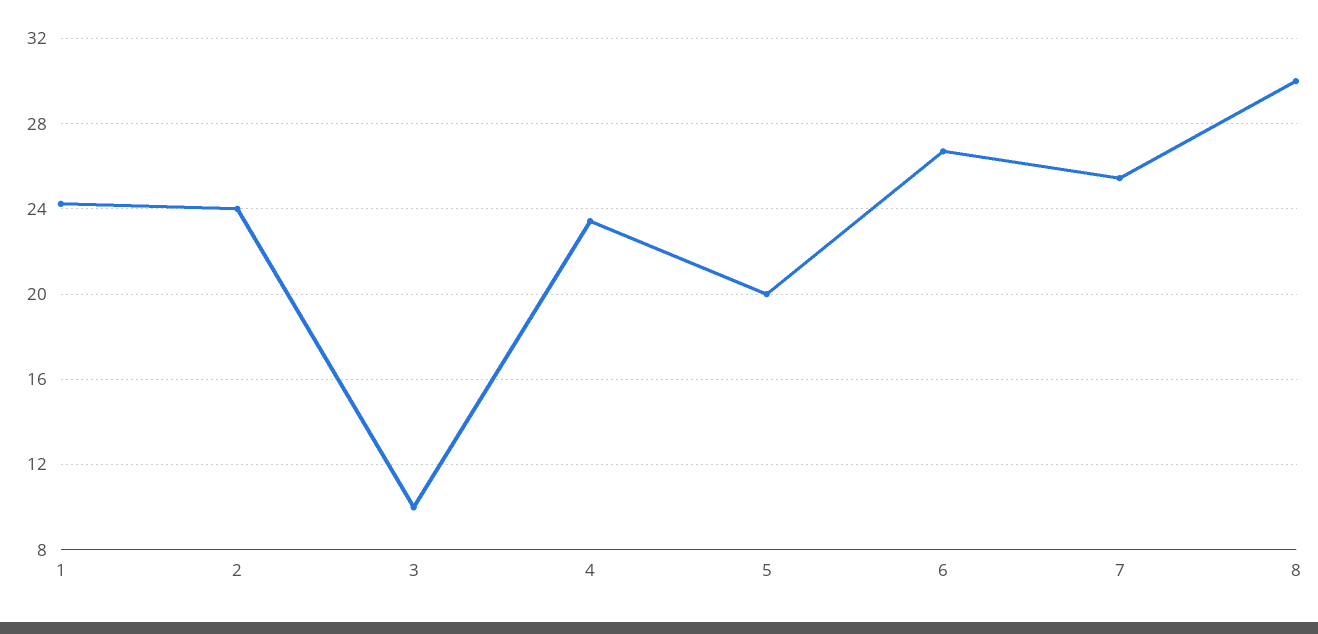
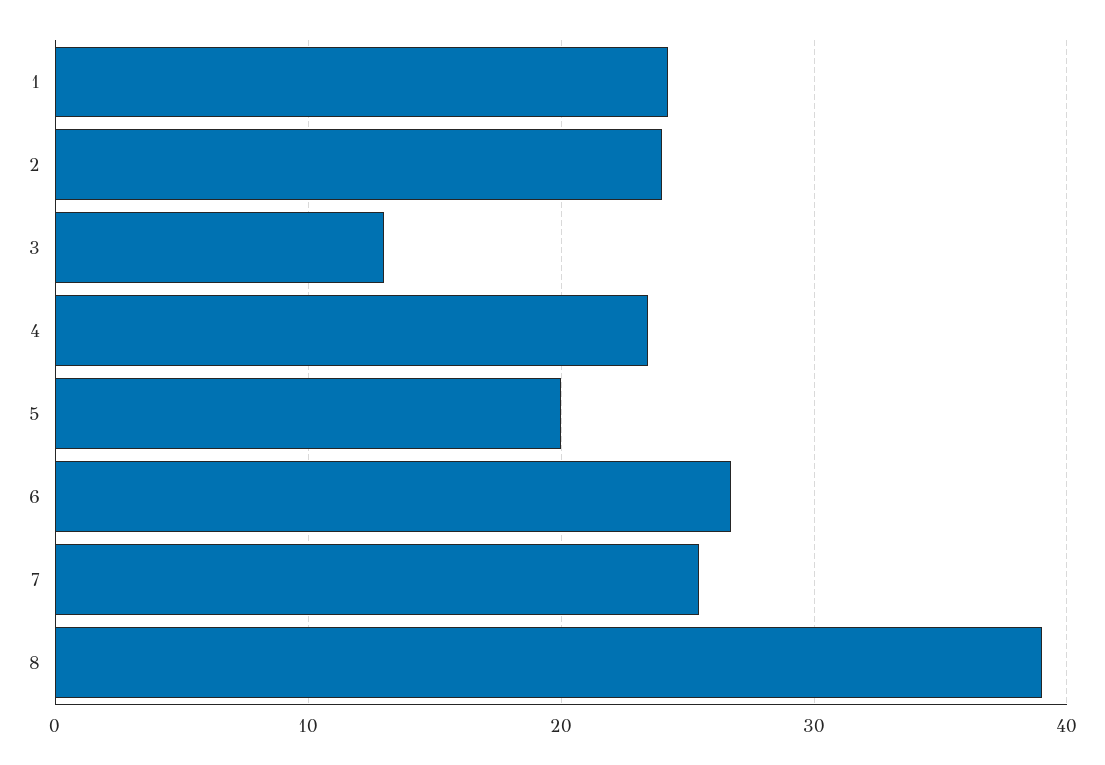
  {
    "1": 24,
    "2": 24,
-   "3": 10,
+   "3": 13,
    "4": 23.5,
    "5": 20,
    "6": 26.5,
    "7": 25.5,
-   "8": 30
+   "8": 39
  }

